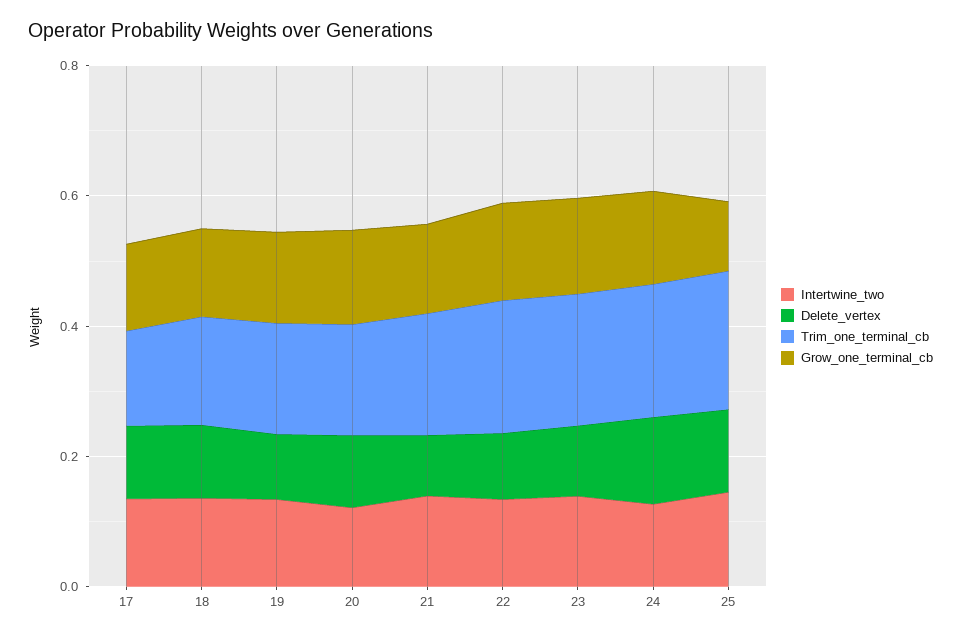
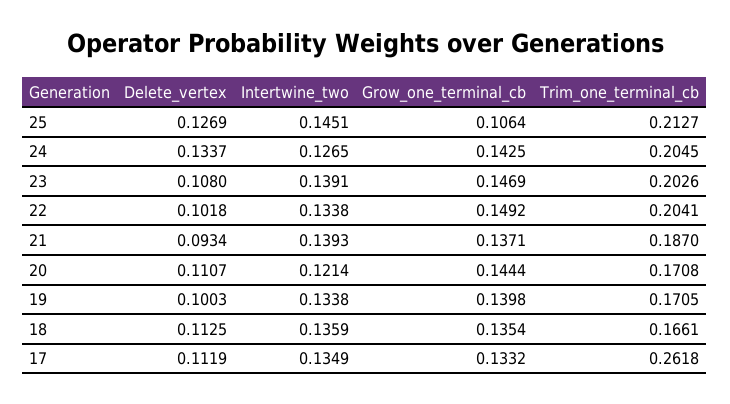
  {
    "Intertwine_two": {
      "17": 0.1349,
      "18": 0.1359,
      "19": 0.1338,
      "20": 0.1214,
      "21": 0.1393,
      "22": 0.1338,
      "23": 0.1391,
      "24": 0.1265,
      "25": 0.1451
    },
    "Delete_vertex": {
      "17": 0.1119,
      "18": 0.1125,
      "19": 0.1003,
      "20": 0.1107,
      "21": 0.0934,
      "22": 0.1018,
      "23": 0.108,
      "24": 0.1337,
      "25": 0.1269
    },
    "Trim_one_terminal_cb": {
-     "17": 0.15,
+     "17": 0.2618,
      "18": 0.1661,
      "19": 0.1705,
      "20": 0.1708,
      "21": 0.187,
      "22": 0.2041,
      "23": 0.2026,
      "24": 0.2045,
      "25": 0.2127
    },
    "Grow_one_terminal_cb": {
      "17": 0.1332,
      "18": 0.1354,
      "19": 0.1398,
      "20": 0.1444,
      "21": 0.1371,
      "22": 0.1492,
      "23": 0.1469,
      "24": 0.1425,
      "25": 0.1064
    }
  }

